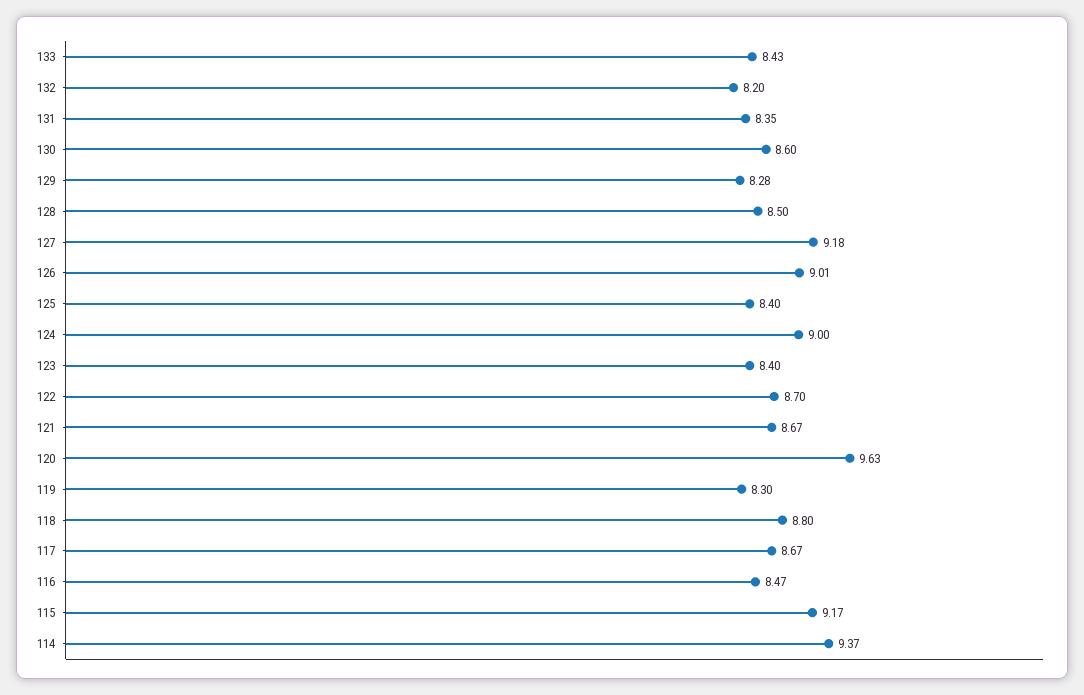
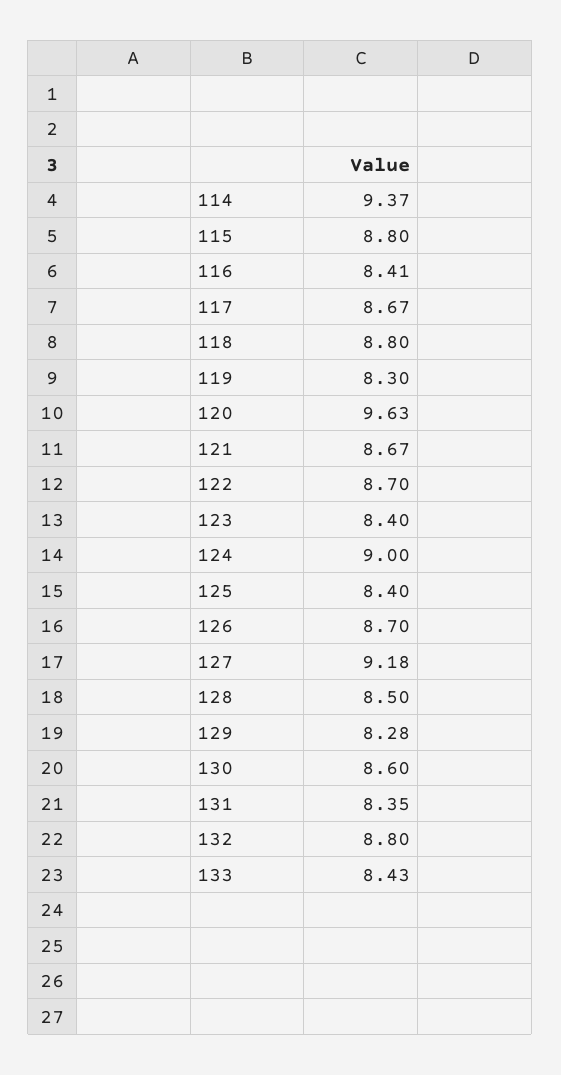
  {
    "133": 8.43,
-   "132": 8.2,
+   "132": 8.8,
    "131": 8.35,
    "130": 8.6,
    "129": 8.28,
    "128": 8.5,
    "127": 9.18,
-   "126": 9.01,
+   "126": 8.7,
    "125": 8.4,
    "124": 9,
    "123": 8.4,
    "122": 8.7,
    "121": 8.67,
    "120": 9.63,
    "119": 8.3,
    "118": 8.8,
    "117": 8.67,
-   "116": 8.47,
+   "116": 8.41,
-   "115": 9.17,
+   "115": 8.8,
    "114": 9.37
  }

